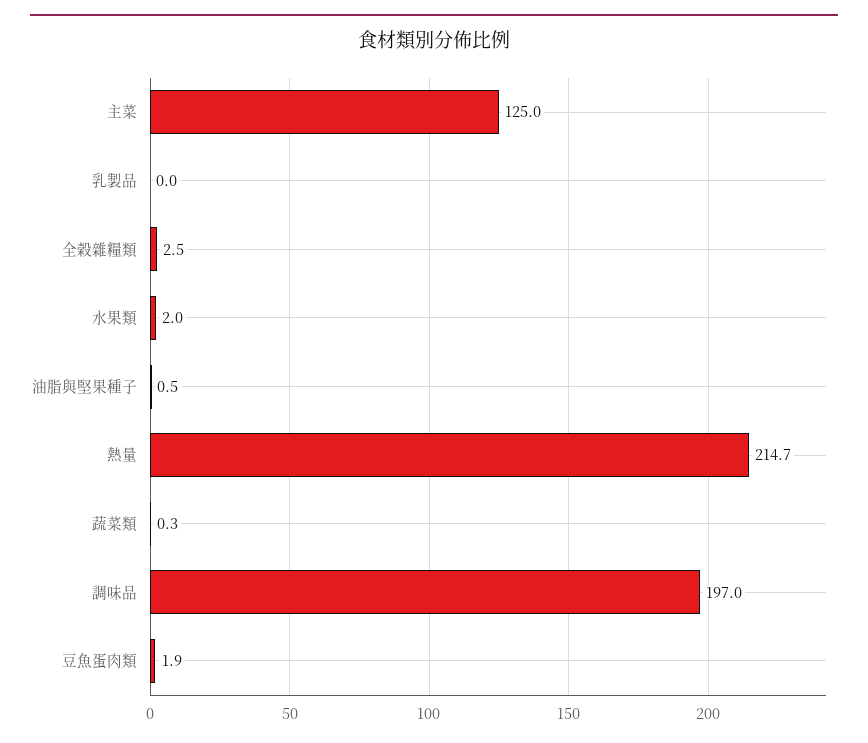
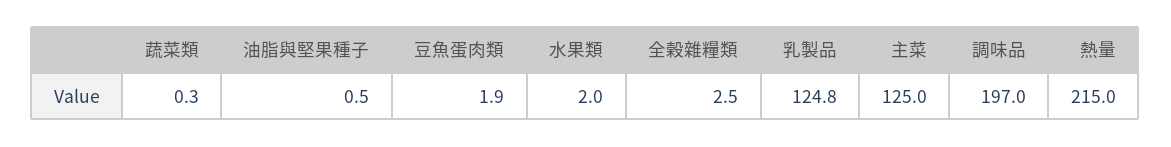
  {
    "主菜": 125,
-   "乳製品": 0,
+   "乳製品": 124.8,
    "全榖雜糧類": 2.5,
    "水果類": 2,
    "油脂與堅果種子": 0.5,
-   "熱量": 214.7,
+   "熱量": 215,
    "蔬菜類": 0.3,
    "調味品": 197,
    "豆魚蛋肉類": 1.9
  }

